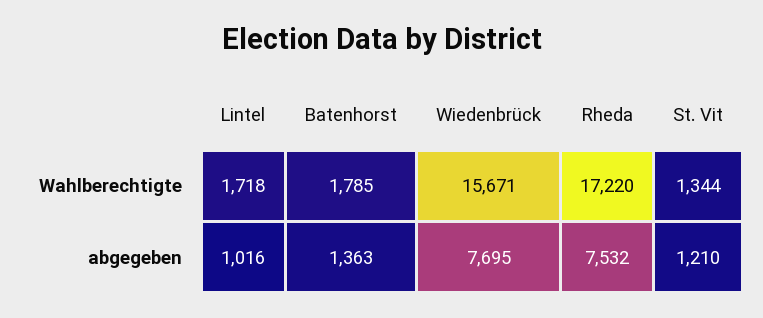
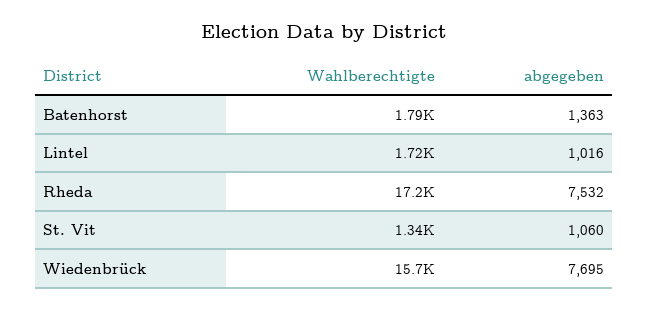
  {
    "Lintel": {
      "Wahlberechtigte": 1718,
      "abgegeben": 1016
    },
    "Batenhorst": {
      "Wahlberechtigte": 1785,
      "abgegeben": 1363
    },
    "Wiedenbrück": {
      "Wahlberechtigte": 15671,
      "abgegeben": 7695
    },
    "Rheda": {
      "Wahlberechtigte": 17220,
      "abgegeben": 7532
    },
    "St. Vit": {
      "Wahlberechtigte": 1344,
-     "abgegeben": 1210
+     "abgegeben": 1060
    }
  }

